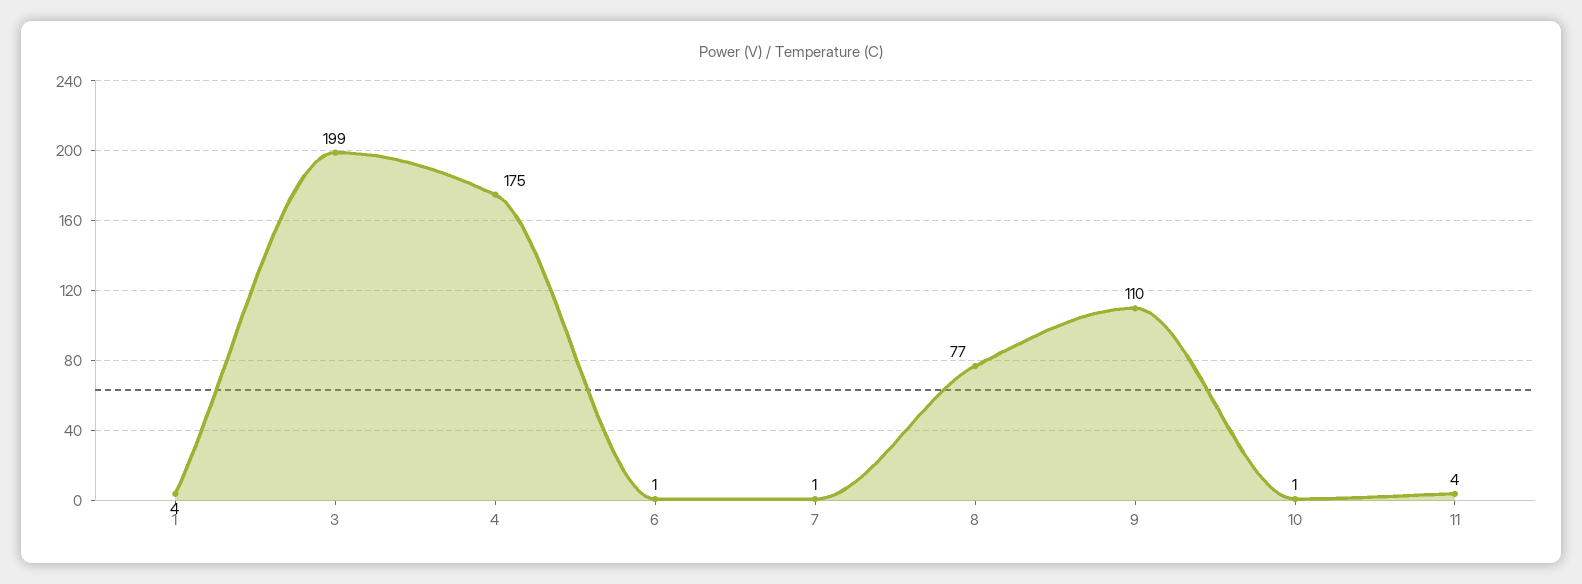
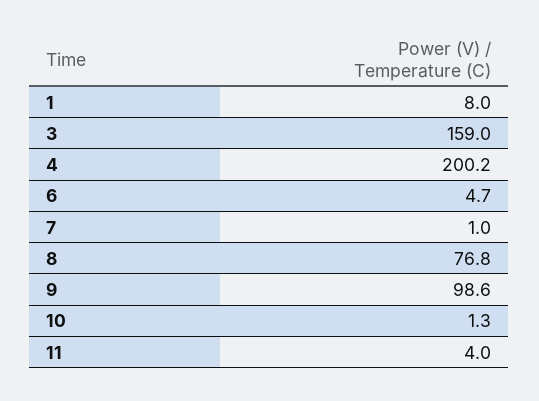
  {
-   "1": 4,
+   "1": 8,
-   "3": 199,
+   "3": 159,
-   "4": 175,
+   "4": 200.2,
-   "6": 1,
+   "6": 4.7,
    "7": 1,
    "8": 76.8,
-   "9": 110,
+   "9": 98.6,
    "10": 1.3,
    "11": 4
  }

